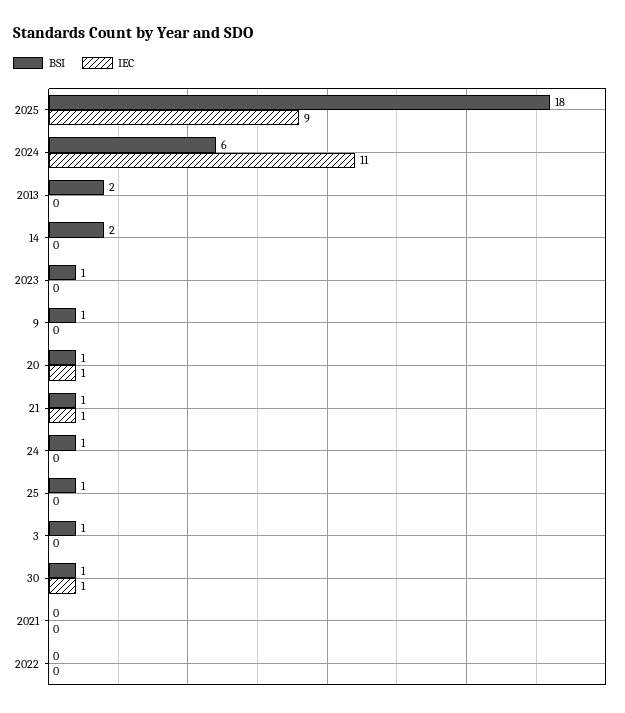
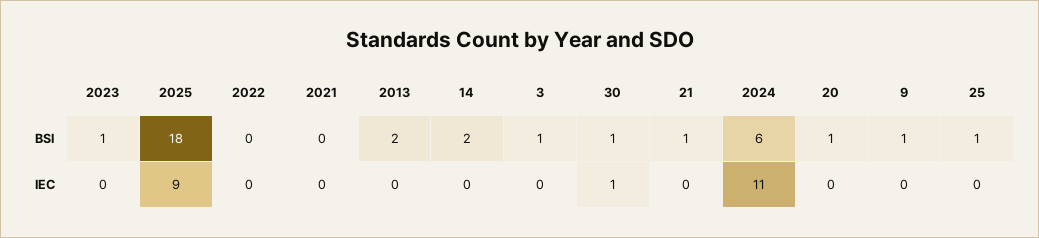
  {
    "BSI": {
      "2025": 18,
      "2024": 6,
      "2013": 2,
      "14": 2,
      "2023": 1,
      "9": 1,
      "20": 1,
      "21": 1,
-     "24": 1,
      "25": 1,
      "3": 1,
      "30": 1,
      "2021": 0,
      "2022": 0
    },
    "IEC": {
      "2025": 9,
      "2024": 11,
      "2013": 0,
      "14": 0,
      "2023": 0,
      "9": 0,
-     "20": 1,
+     "20": 0,
-     "21": 1,
+     "21": 0,
-     "24": 0,
      "25": 0,
      "3": 0,
      "30": 1,
      "2021": 0,
      "2022": 0
    }
  }

